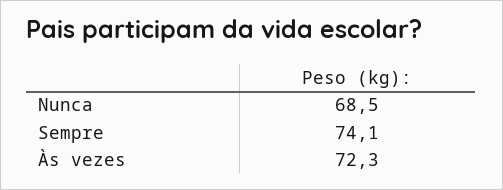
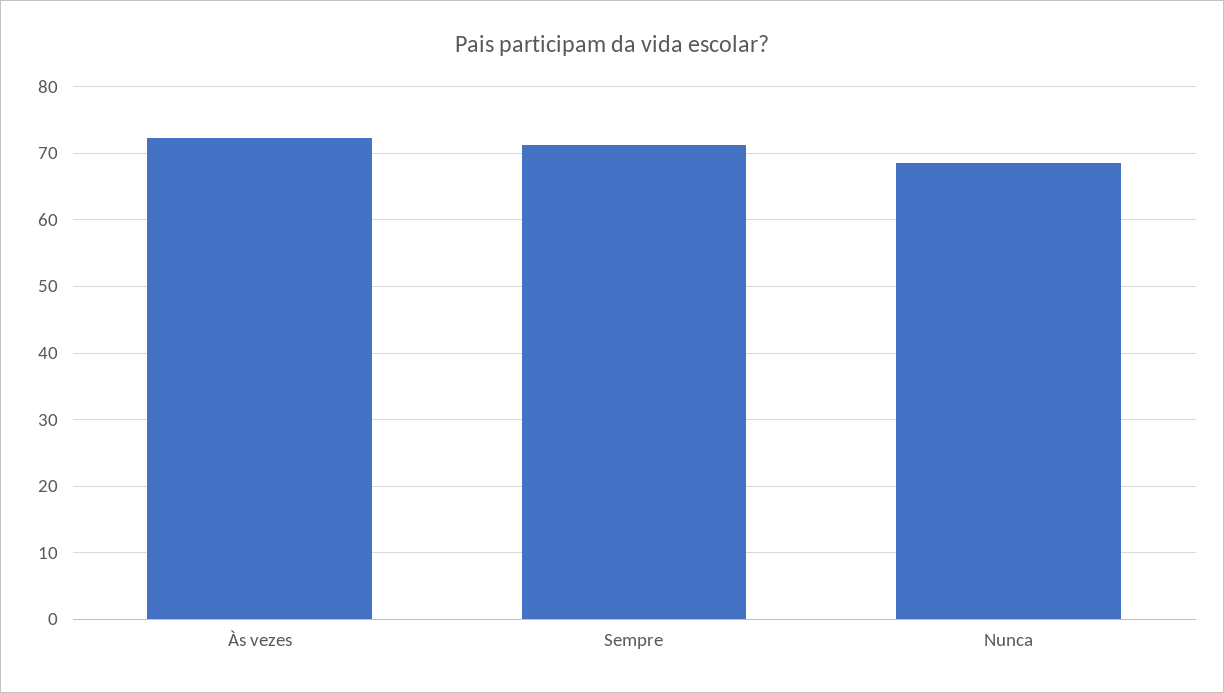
  {
    "Nunca": 68.5,
-   "Sempre": 74.1,
+   "Sempre": 71,
    "Às vezes": 72.3
  }

